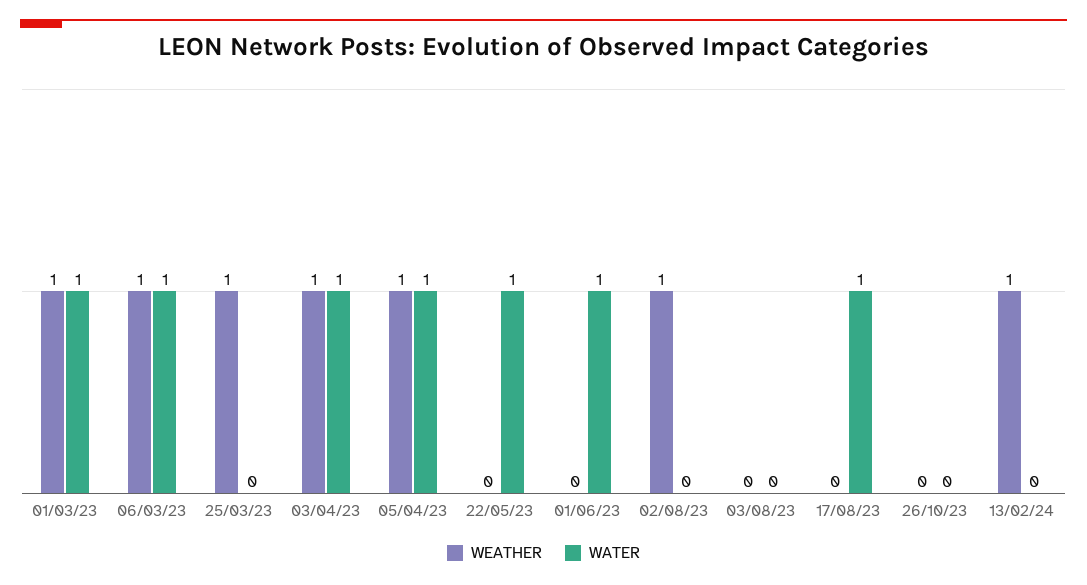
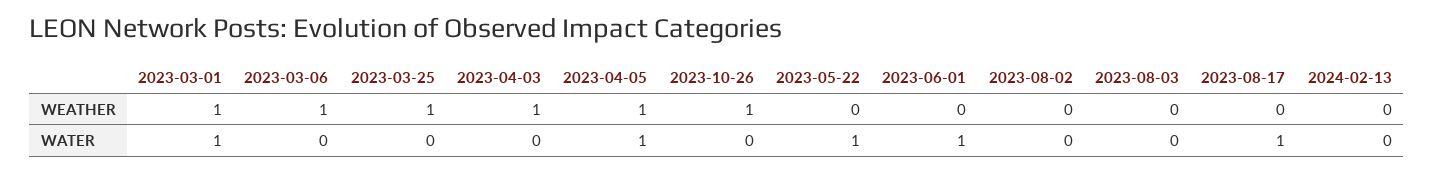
  {
    "WEATHER": {
      "01/03/23": 1,
      "06/03/23": 1,
      "25/03/23": 1,
      "03/04/23": 1,
      "05/04/23": 1,
      "22/05/23": 0,
      "01/06/23": 0,
-     "02/08/23": 1,
+     "02/08/23": 0,
      "03/08/23": 0,
      "17/08/23": 0,
-     "26/10/23": 0,
+     "26/10/23": 1,
-     "13/02/24": 1
+     "13/02/24": 0
    },
    "WATER": {
      "01/03/23": 1,
-     "06/03/23": 1,
+     "06/03/23": 0,
      "25/03/23": 0,
-     "03/04/23": 1,
+     "03/04/23": 0,
      "05/04/23": 1,
      "22/05/23": 1,
      "01/06/23": 1,
      "02/08/23": 0,
      "03/08/23": 0,
      "17/08/23": 1,
      "26/10/23": 0,
      "13/02/24": 0
    }
  }

